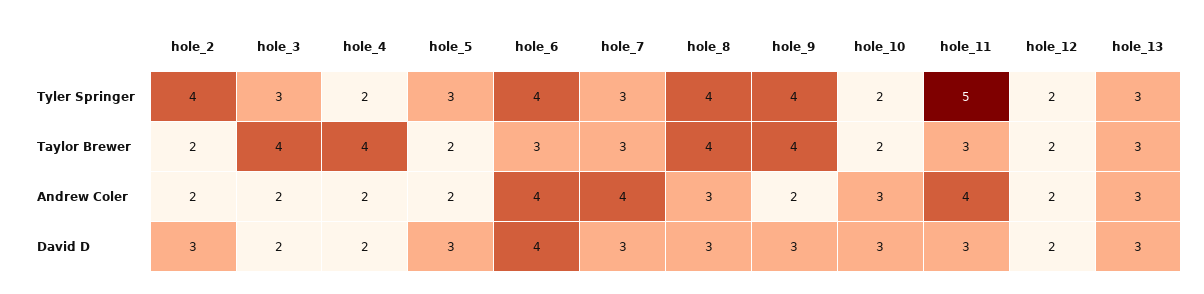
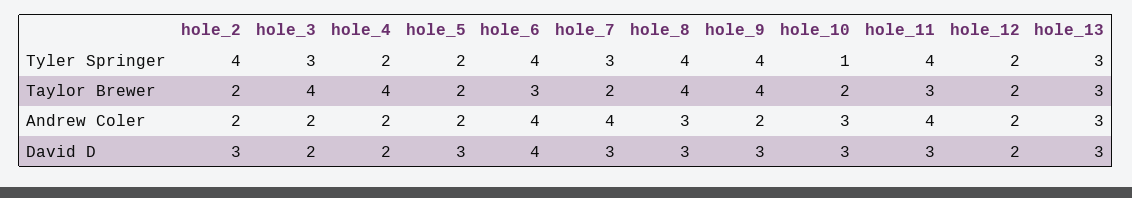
  {
    "hole_2": {
      "Tyler Springer": 4,
      "Taylor Brewer": 2,
      "Andrew Coler": 2,
      "David D": 3
    },
    "hole_3": {
      "Tyler Springer": 3,
      "Taylor Brewer": 4,
      "Andrew Coler": 2,
      "David D": 2
    },
    "hole_4": {
      "Tyler Springer": 2,
      "Taylor Brewer": 4,
      "Andrew Coler": 2,
      "David D": 2
    },
    "hole_5": {
-     "Tyler Springer": 3,
+     "Tyler Springer": 2,
      "Taylor Brewer": 2,
      "Andrew Coler": 2,
      "David D": 3
    },
    "hole_6": {
      "Tyler Springer": 4,
      "Taylor Brewer": 3,
      "Andrew Coler": 4,
      "David D": 4
    },
    "hole_7": {
      "Tyler Springer": 3,
-     "Taylor Brewer": 3,
+     "Taylor Brewer": 2,
      "Andrew Coler": 4,
      "David D": 3
    },
    "hole_8": {
      "Tyler Springer": 4,
      "Taylor Brewer": 4,
      "Andrew Coler": 3,
      "David D": 3
    },
    "hole_9": {
      "Tyler Springer": 4,
      "Taylor Brewer": 4,
      "Andrew Coler": 2,
      "David D": 3
    },
    "hole_10": {
-     "Tyler Springer": 2,
+     "Tyler Springer": 1,
      "Taylor Brewer": 2,
      "Andrew Coler": 3,
      "David D": 3
    },
    "hole_11": {
-     "Tyler Springer": 5,
+     "Tyler Springer": 4,
      "Taylor Brewer": 3,
      "Andrew Coler": 4,
      "David D": 3
    },
    "hole_12": {
      "Tyler Springer": 2,
      "Taylor Brewer": 2,
      "Andrew Coler": 2,
      "David D": 2
    },
    "hole_13": {
      "Tyler Springer": 3,
      "Taylor Brewer": 3,
      "Andrew Coler": 3,
      "David D": 3
    }
  }

